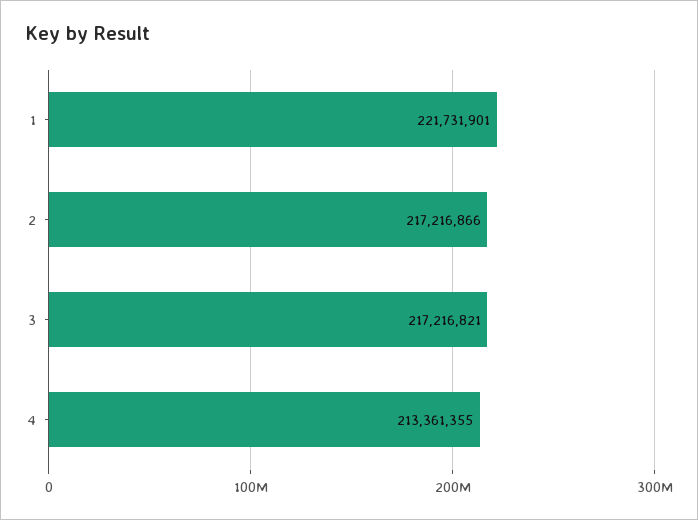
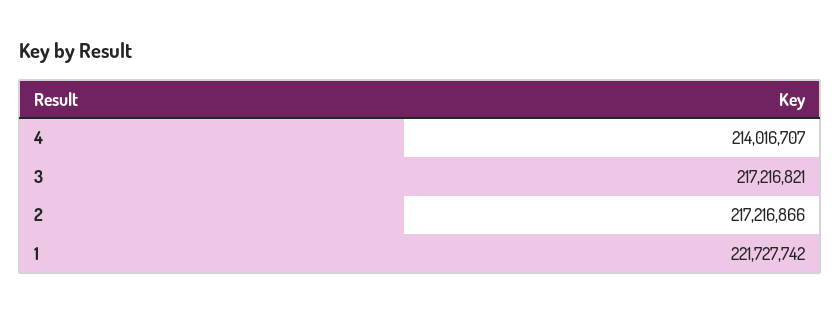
  {
-   "1": 221731901,
+   "1": 221727742,
    "2": 217216866,
    "3": 217216821,
-   "4": 213361355
+   "4": 214016707
  }

